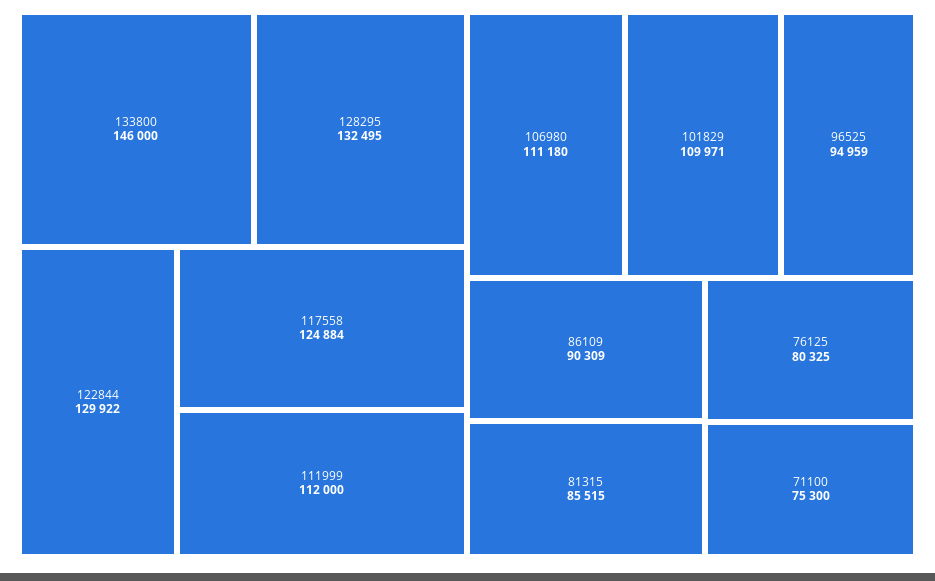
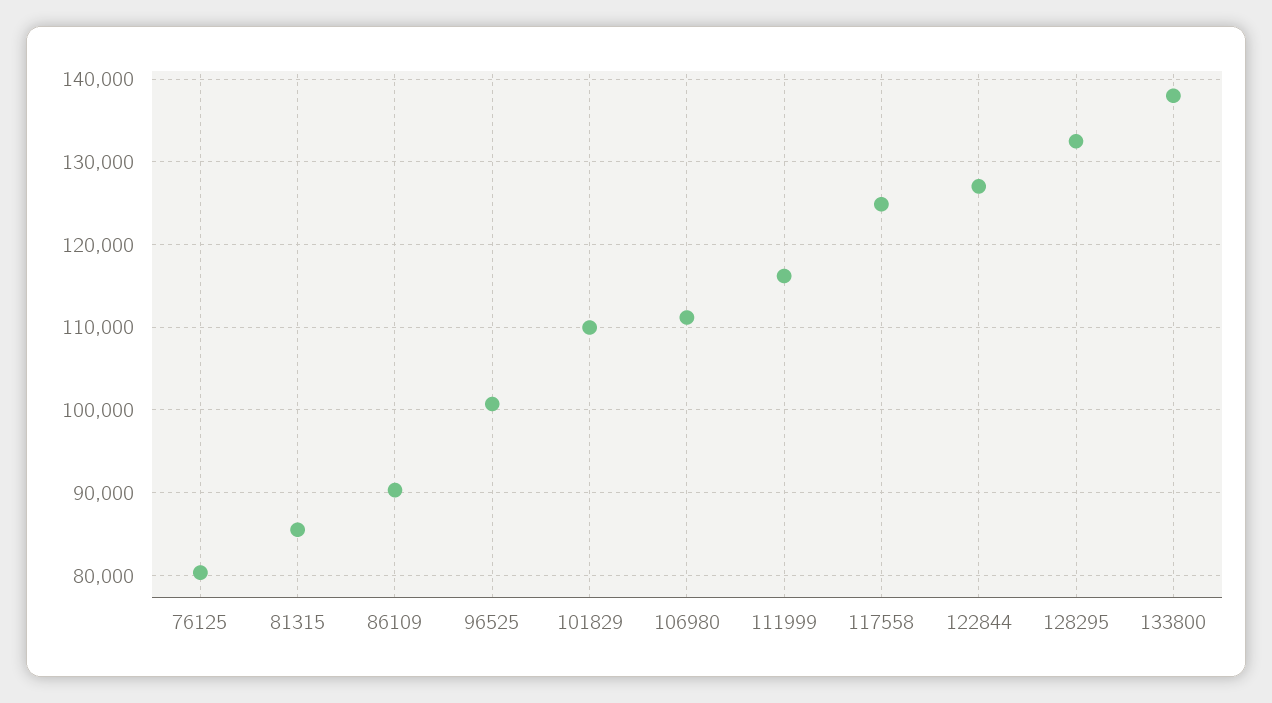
  {
-   "133800": 146000,
+   "133800": 138000,
    "128295": 132495,
-   "122844": 129922,
+   "122844": 127000,
    "117558": 124884,
-   "111999": 112000,
+   "111999": 116000,
    "106980": 111180,
    "101829": 109971,
-   "96525": 94959,
+   "96525": 101000,
    "86109": 90309,
    "81315": 85515,
-   "76125": 80325,
+   "76125": 80325
-   "71100": 75300
  }

